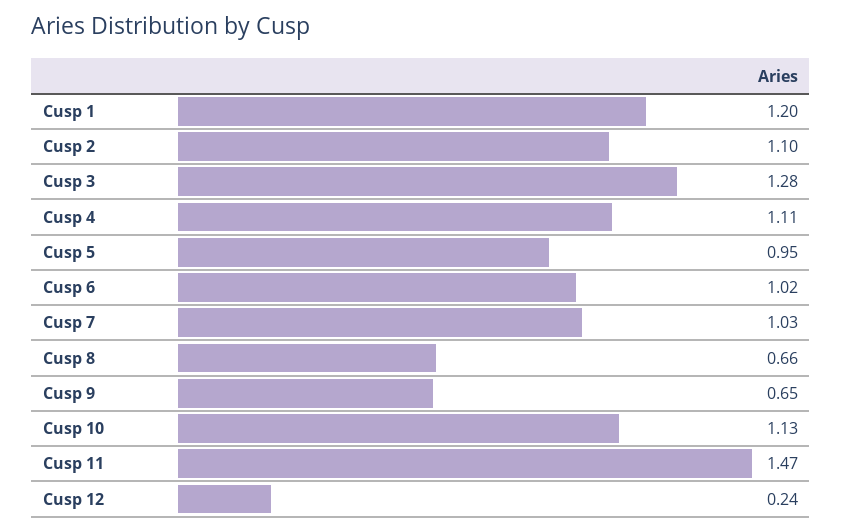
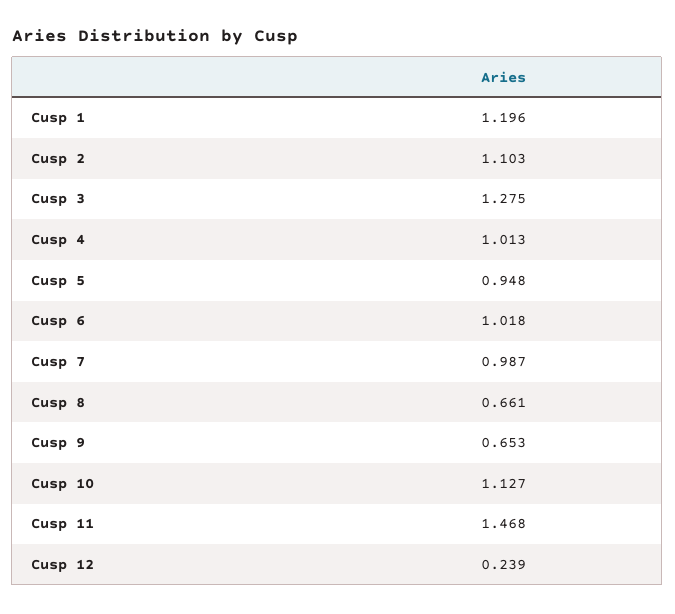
  {
    "Cusp 1": 1.196,
    "Cusp 2": 1.103,
    "Cusp 3": 1.275,
-   "Cusp 4": 1.11,
+   "Cusp 4": 1.013,
    "Cusp 5": 0.948,
    "Cusp 6": 1.018,
-   "Cusp 7": 1.03,
+   "Cusp 7": 0.987,
    "Cusp 8": 0.661,
    "Cusp 9": 0.653,
    "Cusp 10": 1.127,
    "Cusp 11": 1.468,
    "Cusp 12": 0.239
  }

